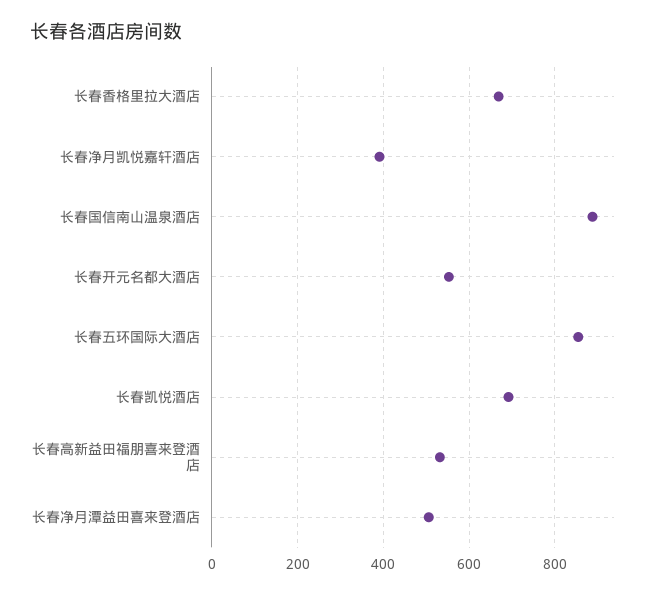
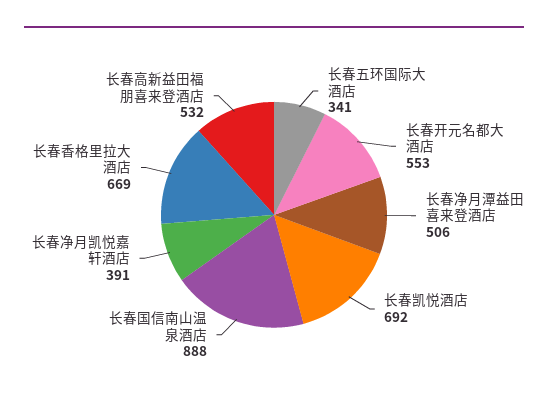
  {
    "长春香格里拉大酒店": 669,
    "长春净月凯悦嘉轩酒店": 391,
    "长春国信南山温泉酒店": 888,
    "长春开元名都大酒店": 553,
-   "长春五环国际大酒店": 860,
+   "长春五环国际大酒店": 341,
    "长春凯悦酒店": 692,
    "长春高新益田福朋喜来登酒店": 532,
    "长春净月潭益田喜来登酒店": 506
  }

